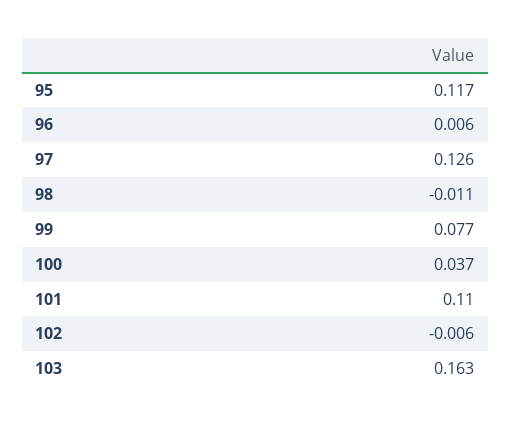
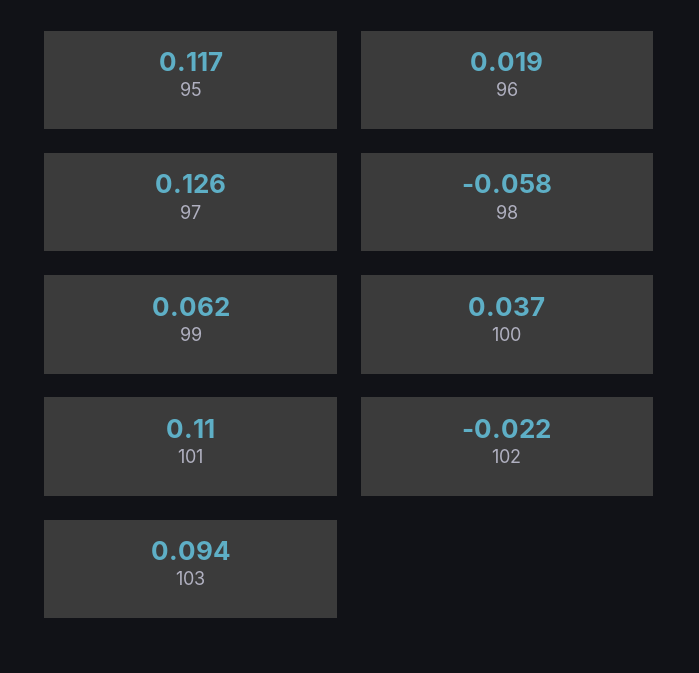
  {
    "95": 0.117,
-   "96": 0.006,
+   "96": 0.019,
    "97": 0.126,
-   "98": -0.011,
+   "98": -0.058,
-   "99": 0.077,
+   "99": 0.062,
    "100": 0.037,
    "101": 0.11,
-   "102": -0.006,
+   "102": -0.022,
-   "103": 0.163
+   "103": 0.094
  }

